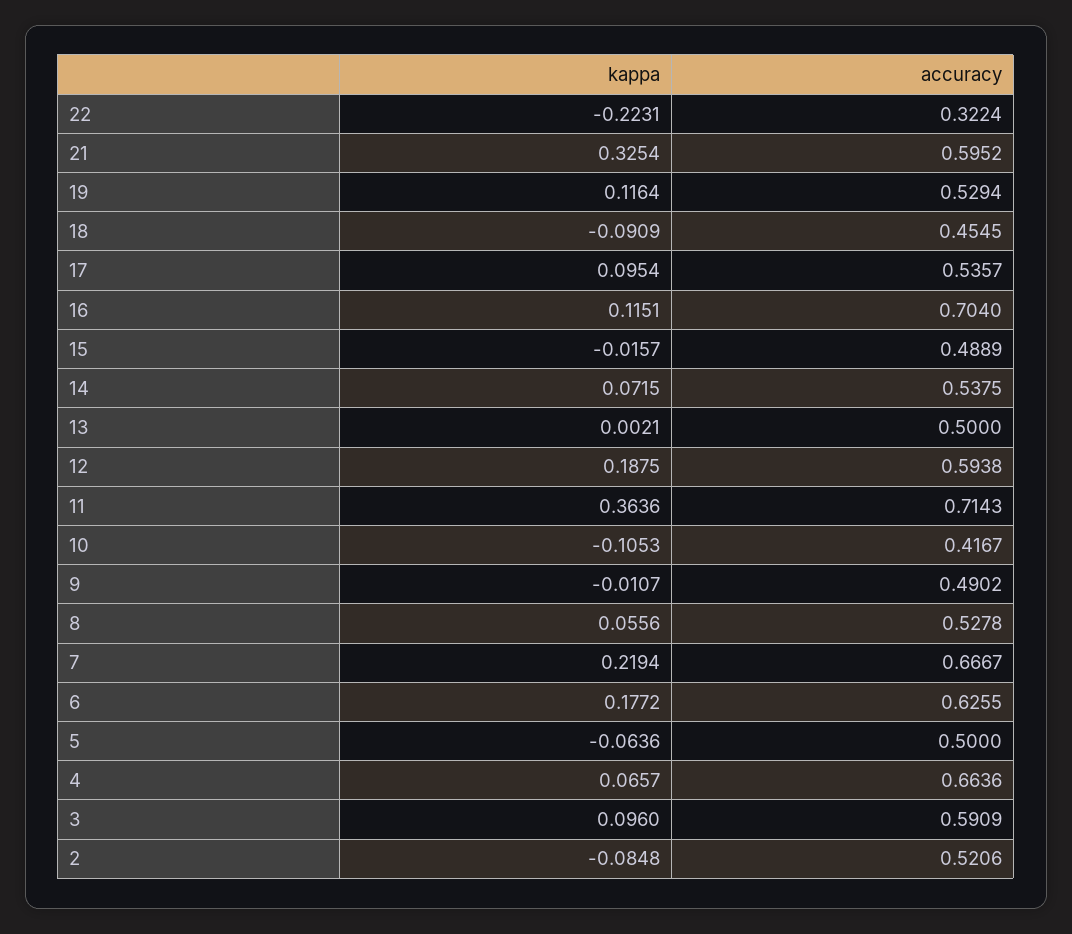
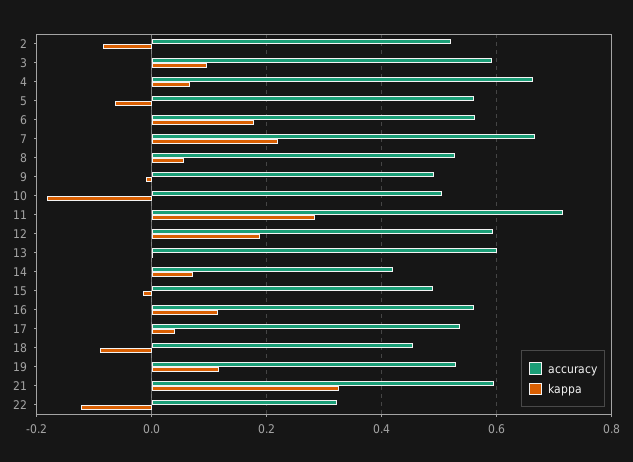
  {
    "kappa": {
-     "22": -0.2231,
+     "22": -0.12,
      "21": 0.3254,
      "19": 0.1164,
      "18": -0.0909,
-     "17": 0.0954,
+     "17": 0.04,
      "16": 0.1151,
      "15": -0.0157,
      "14": 0.0715,
      "13": 0.0021,
      "12": 0.1875,
-     "11": 0.3636,
+     "11": 0.28,
-     "10": -0.1053,
+     "10": -0.18,
      "9": -0.0107,
      "8": 0.0556,
      "7": 0.2194,
      "6": 0.1772,
      "5": -0.0636,
      "4": 0.0657,
      "3": 0.096,
      "2": -0.0848
    },
    "accuracy": {
      "22": 0.3224,
      "21": 0.5952,
      "19": 0.5294,
      "18": 0.4545,
      "17": 0.5357,
-     "16": 0.704,
+     "16": 0.56,
      "15": 0.4889,
-     "14": 0.5375,
+     "14": 0.42,
-     "13": 0.5,
+     "13": 0.6,
      "12": 0.5938,
      "11": 0.7143,
-     "10": 0.4167,
+     "10": 0.5,
      "9": 0.4902,
      "8": 0.5278,
      "7": 0.6667,
-     "6": 0.6255,
+     "6": 0.56,
-     "5": 0.5,
+     "5": 0.56,
      "4": 0.6636,
      "3": 0.5909,
      "2": 0.5206
    }
  }

